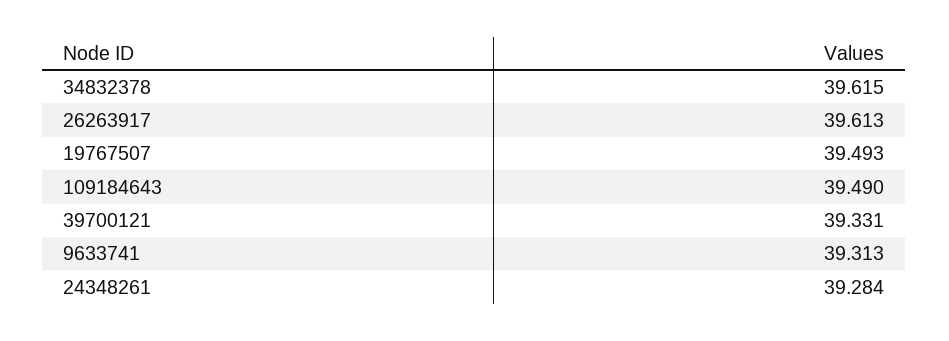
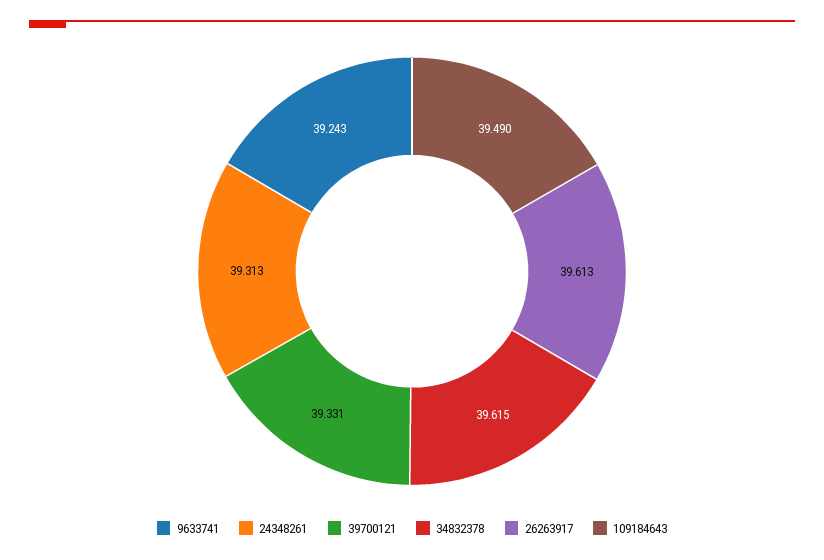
  {
    "34832378": 39.615,
    "26263917": 39.613,
-   "19767507": 39.493,
    "109184643": 39.49,
    "39700121": 39.331,
-   "9633741": 39.313,
+   "9633741": 39.243,
-   "24348261": 39.284
+   "24348261": 39.313
  }

